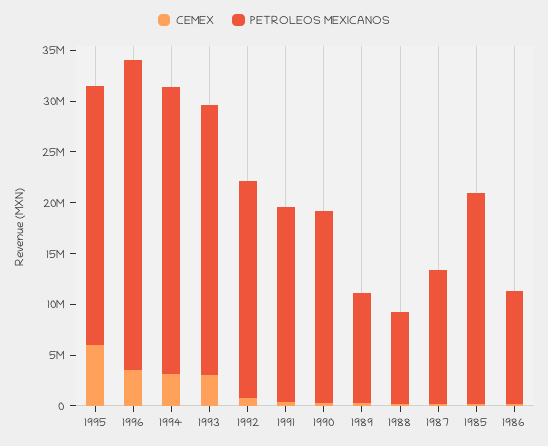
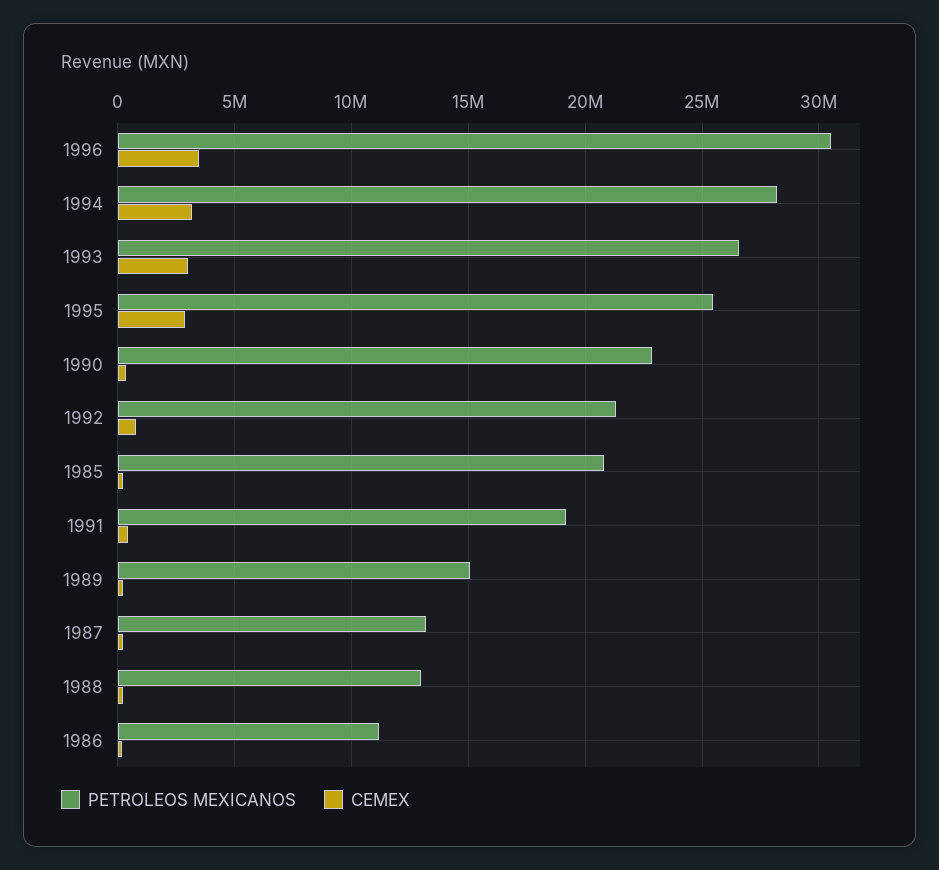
  {
    "CEMEX": {
-     "1995": 6000000,
+     "1995": 3000000,
      "1996": 3500000,
      "1994": 3000000,
      "1993": 3000000,
      "1992": 1000000,
      "1991": 500000,
      "1990": 500000,
      "1989": 0,
      "1988": 0,
      "1987": 0,
      "1985": 0,
      "1986": 0
    },
    "PETROLEOS MEXICANOS": {
      "1995": 25500000,
      "1996": 30500000,
      "1994": 28000000,
      "1993": 26500000,
      "1992": 21500000,
      "1991": 19000000,
-     "1990": 19000000,
+     "1990": 23000000,
-     "1989": 11000000,
+     "1989": 15000000,
-     "1988": 9000000,
+     "1988": 13000000,
      "1987": 13000000,
      "1985": 21000000,
      "1986": 11000000
    }
  }

